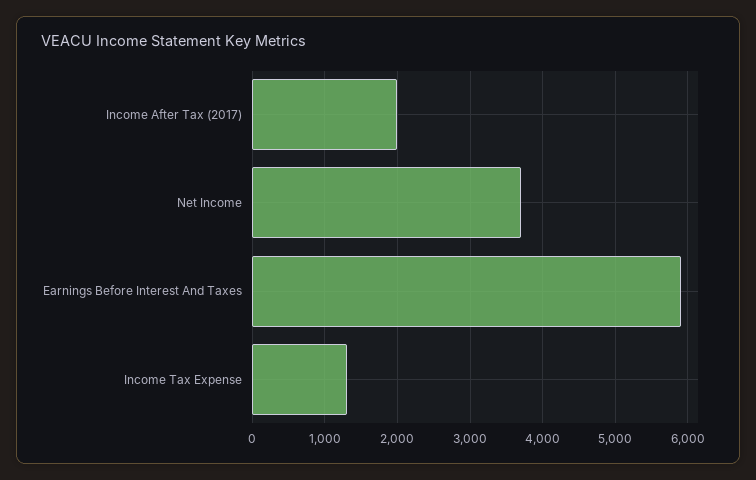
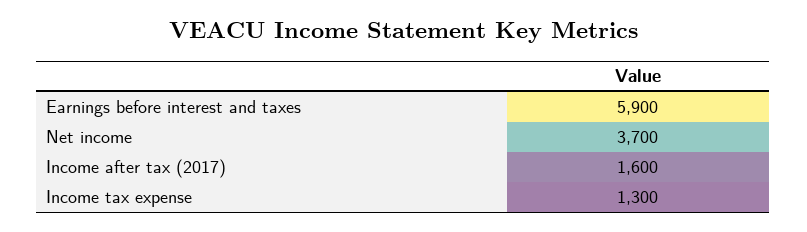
  {
-   "Income After Tax (2017)": 2000,
+   "Income After Tax (2017)": 1600,
    "Net Income": 3700,
    "Earnings Before Interest And Taxes": 5900,
    "Income Tax Expense": 1300
  }

